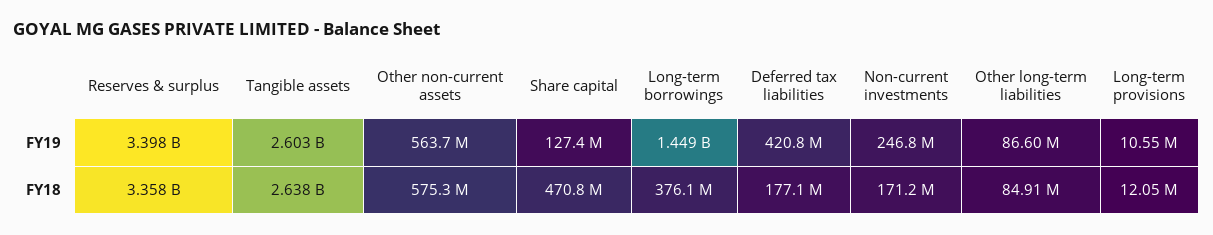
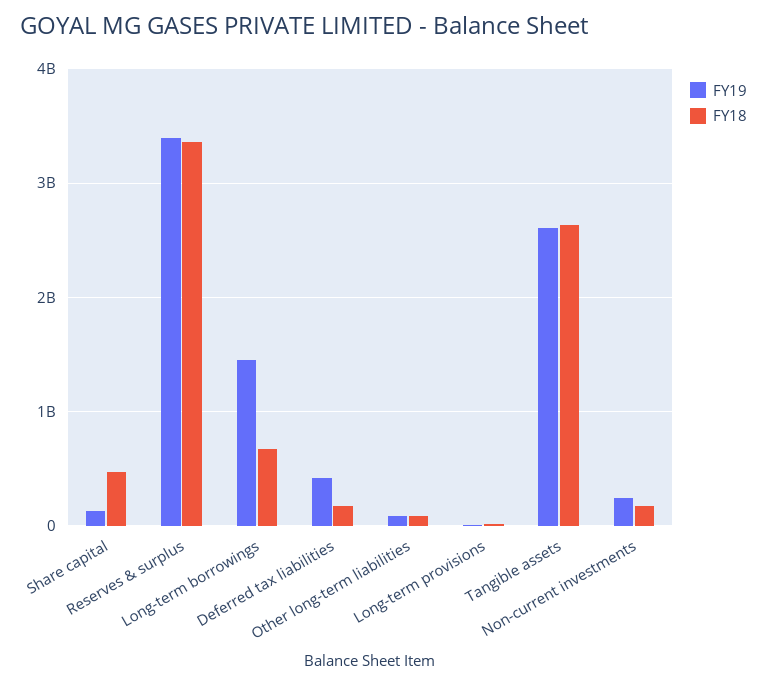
  {
    "FY19": {
      "Reserves & surplus": 3398000000,
      "Tangible assets": 2603000000,
-     "Other non-current assets": 563700000,
      "Share capital": 127400000,
      "Long-term borrowings": 1449000000,
      "Deferred tax liabilities": 420800000,
      "Non-current investments": 246800000,
      "Other long-term liabilities": 86600000,
      "Long-term provisions": 10550000
    },
    "FY18": {
      "Reserves & surplus": 3358000000,
      "Tangible assets": 2638000000,
-     "Other non-current assets": 575300000,
      "Share capital": 470800000,
-     "Long-term borrowings": 376100000,
+     "Long-term borrowings": 700000000,
      "Deferred tax liabilities": 177100000,
      "Non-current investments": 171200000,
      "Other long-term liabilities": 84910000,
      "Long-term provisions": 12050000
    }
  }

